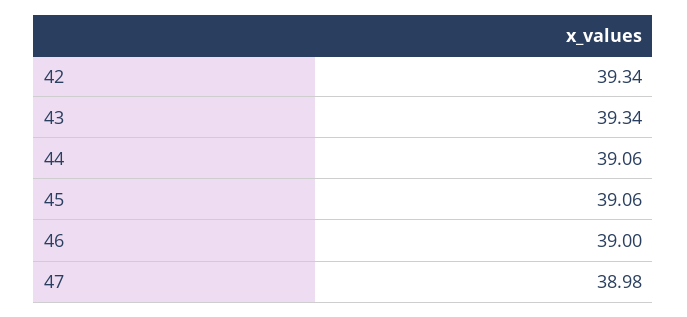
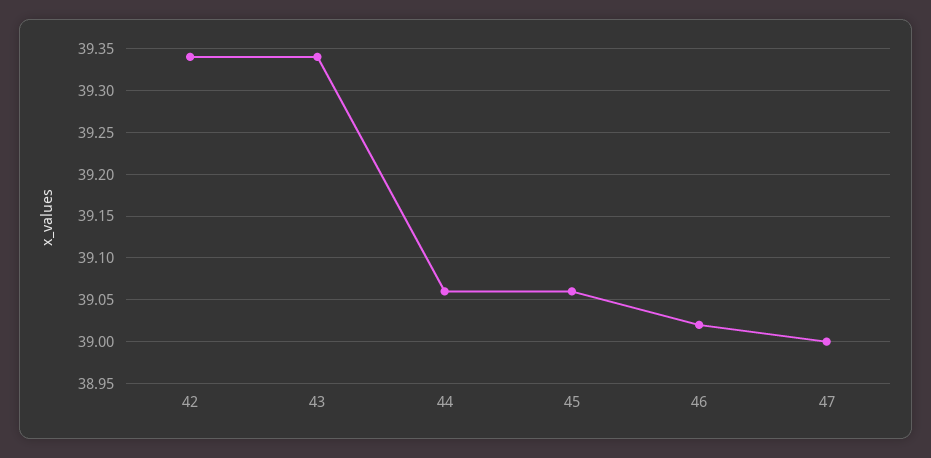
  {
    "42": 39.34,
    "43": 39.34,
    "44": 39.06,
    "45": 39.06,
-   "46": 39,
+   "46": 39.02,
-   "47": 38.98
+   "47": 39
  }

